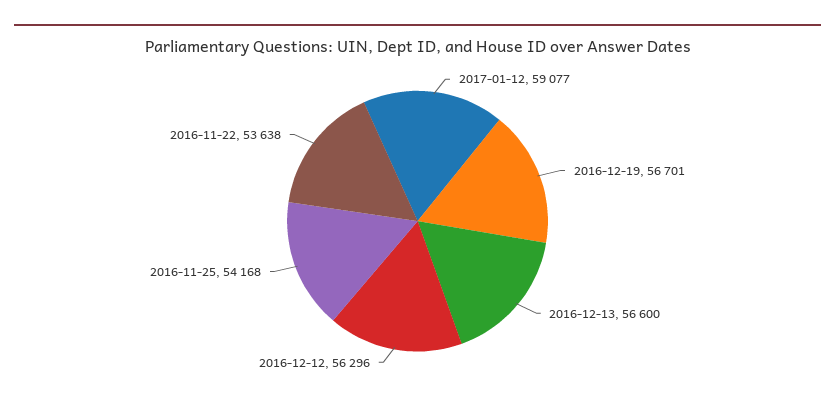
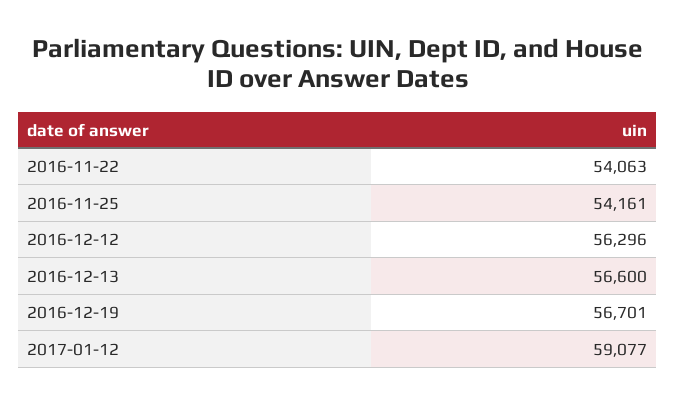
  {
    "2017-01-12": 59077,
    "2016-12-19": 56701,
    "2016-12-13": 56600,
    "2016-12-12": 56296,
-   "2016-11-25": 54168,
+   "2016-11-25": 54161,
-   "2016-11-22": 53638
+   "2016-11-22": 54063
  }

